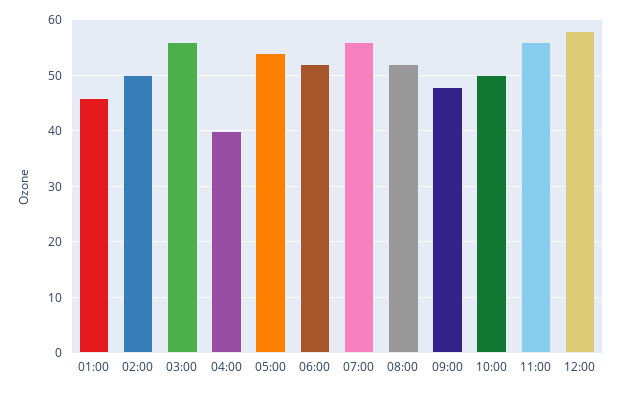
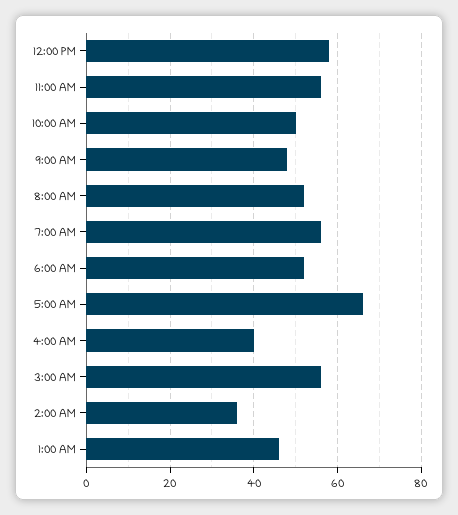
  {
    "01:00": 45,
-   "02:00": 50,
+   "02:00": 35,
    "03:00": 55,
    "04:00": 40,
-   "05:00": 55,
+   "05:00": 65,
    "06:00": 50,
    "07:00": 55,
    "08:00": 50,
    "09:00": 50,
    "10:00": 50,
    "11:00": 55,
    "12:00": 60
  }

